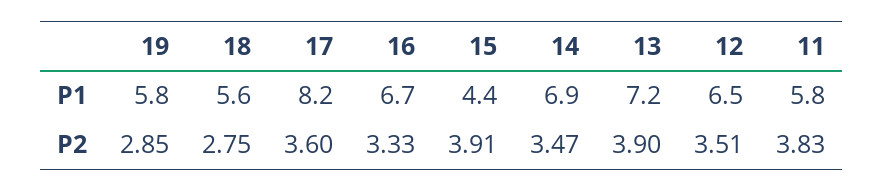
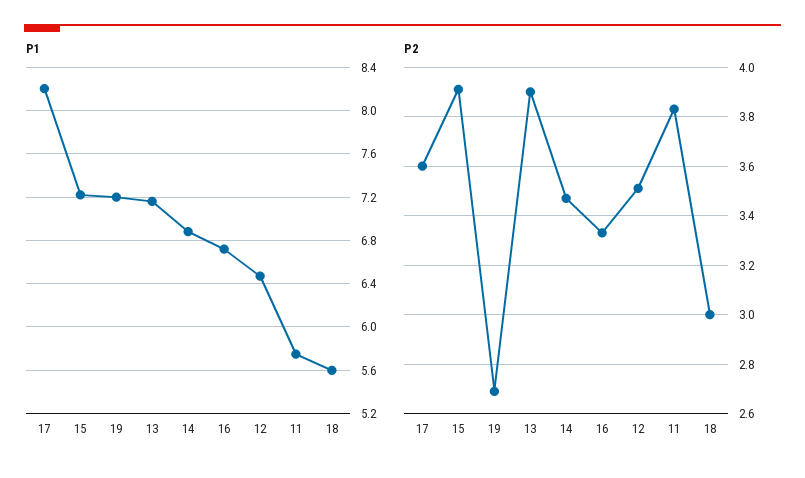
  {
    "P1": {
-     "19": 5.8,
+     "19": 7.2,
      "18": 5.6,
      "17": 8.2,
      "16": 6.7,
-     "15": 4.4,
+     "15": 7.2,
      "14": 6.9,
      "13": 7.2,
      "12": 6.5,
      "11": 5.8
    },
    "P2": {
-     "19": 2.85,
+     "19": 2.7,
-     "18": 2.75,
+     "18": 3,
      "17": 3.6,
      "16": 3.33,
      "15": 3.91,
      "14": 3.47,
      "13": 3.9,
      "12": 3.51,
      "11": 3.83
    }
  }

